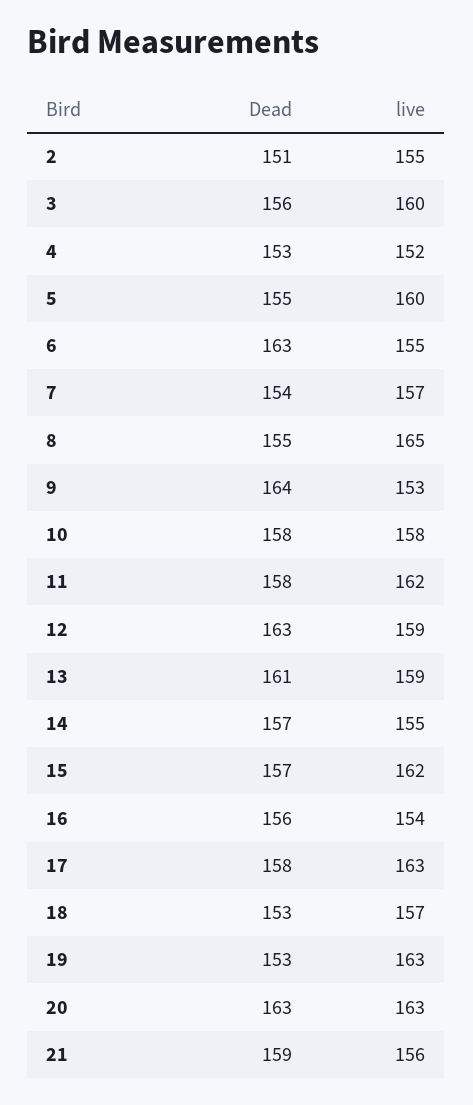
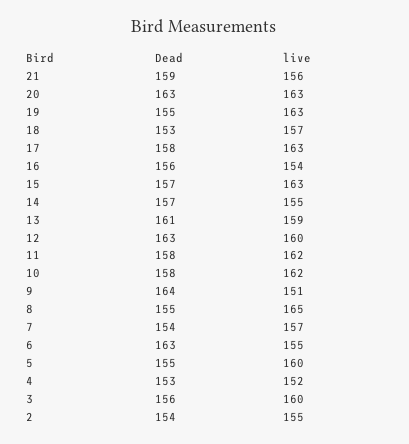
  {
    "Dead": {
-     "2": 151,
+     "2": 154,
      "3": 156,
      "4": 153,
      "5": 155,
      "6": 163,
      "7": 154,
      "8": 155,
      "9": 164,
      "10": 158,
      "11": 158,
      "12": 163,
      "13": 161,
      "14": 157,
      "15": 157,
      "16": 156,
      "17": 158,
      "18": 153,
-     "19": 153,
+     "19": 155,
      "20": 163,
      "21": 159
    },
    "live": {
      "2": 155,
      "3": 160,
      "4": 152,
      "5": 160,
      "6": 155,
      "7": 157,
      "8": 165,
-     "9": 153,
+     "9": 151,
-     "10": 158,
+     "10": 162,
      "11": 162,
-     "12": 159,
+     "12": 160,
      "13": 159,
      "14": 155,
-     "15": 162,
+     "15": 163,
      "16": 154,
      "17": 163,
      "18": 157,
      "19": 163,
      "20": 163,
      "21": 156
    }
  }

